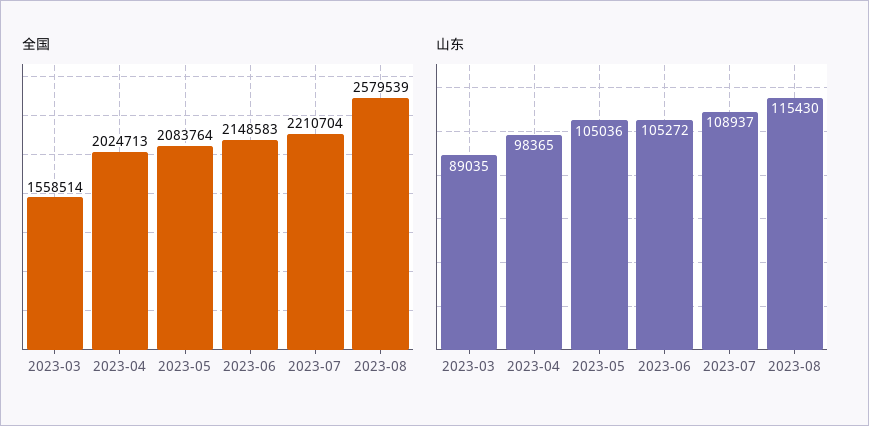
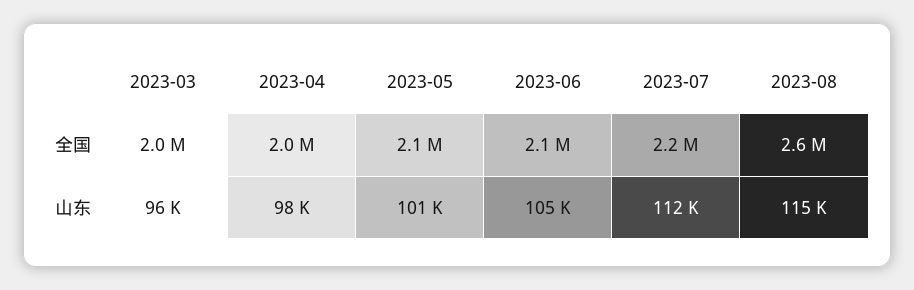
  {
    "全国": {
-     "2023-03": 1558514,
+     "2023-03": 2000000,
      "2023-04": 2024713,
      "2023-05": 2083764,
      "2023-06": 2148583,
      "2023-07": 2210704,
      "2023-08": 2579539
    },
    "山东": {
-     "2023-03": 89035,
+     "2023-03": 96000,
      "2023-04": 98365,
-     "2023-05": 105036,
+     "2023-05": 101000,
      "2023-06": 105272,
-     "2023-07": 108937,
+     "2023-07": 112000,
      "2023-08": 115430
    }
  }

